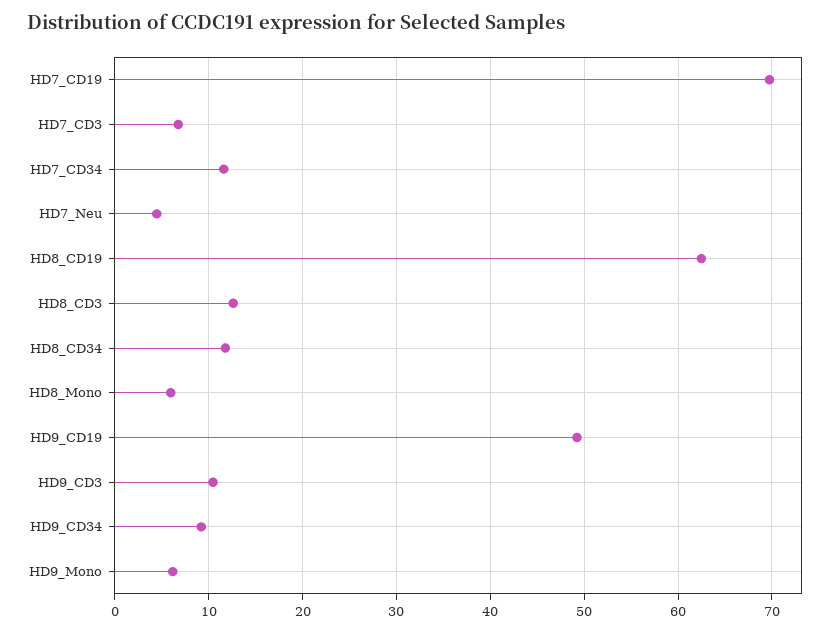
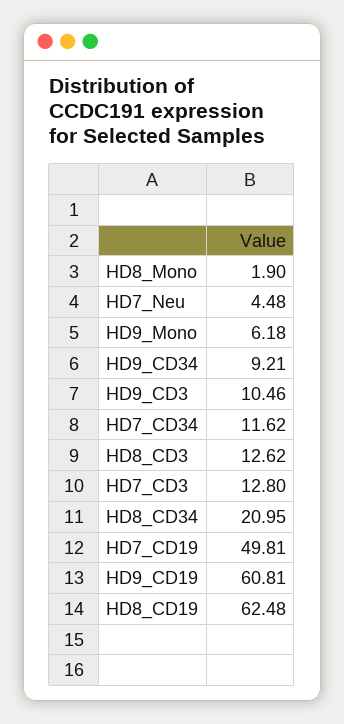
  {
-   "HD7_CD19": 70,
+   "HD7_CD19": 49.81,
-   "HD7_CD3": 7,
+   "HD7_CD3": 12.8,
    "HD7_CD34": 11.62,
    "HD7_Neu": 4.48,
    "HD8_CD19": 62.48,
    "HD8_CD3": 12.62,
-   "HD8_CD34": 12,
+   "HD8_CD34": 20.95,
-   "HD8_Mono": 6,
+   "HD8_Mono": 1.9,
-   "HD9_CD19": 49,
+   "HD9_CD19": 60.81,
    "HD9_CD3": 10.46,
    "HD9_CD34": 9.21,
    "HD9_Mono": 6.18
  }

